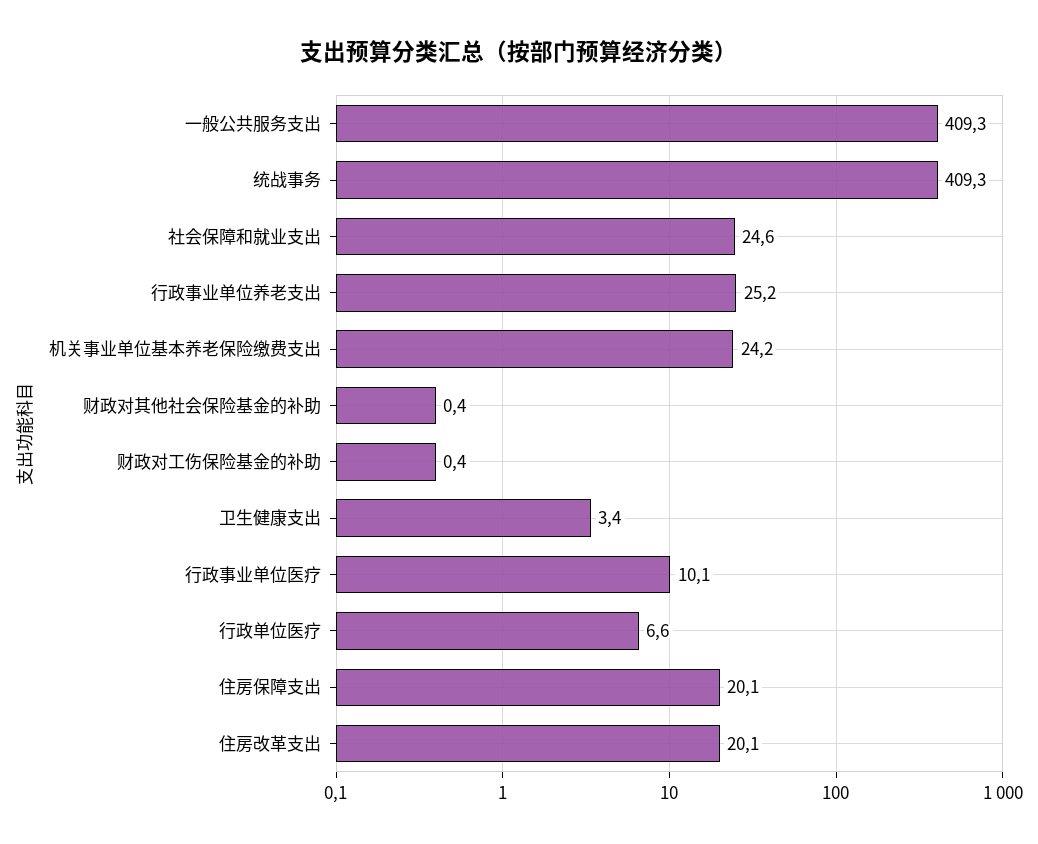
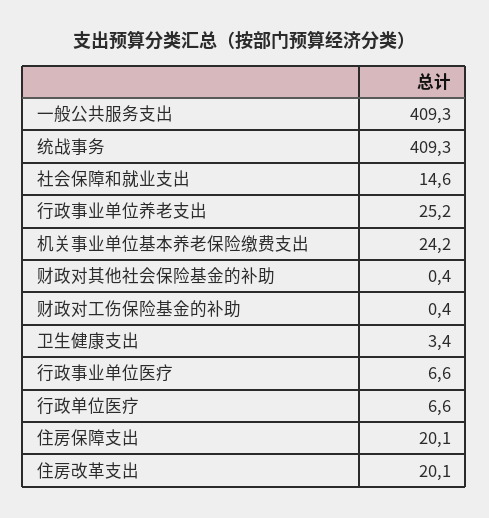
  {
    "一般公共服务支出": 409.3,
    "统战事务": 409.3,
-   "社会保障和就业支出": 24.6,
+   "社会保障和就业支出": 14.6,
    "行政事业单位养老支出": 25.2,
    "机关事业单位基本养老保险缴费支出": 24.2,
    "财政对其他社会保险基金的补助": 0.4,
    "财政对工伤保险基金的补助": 0.4,
    "卫生健康支出": 3.4,
-   "行政事业单位医疗": 10.1,
+   "行政事业单位医疗": 6.6,
    "行政单位医疗": 6.6,
    "住房保障支出": 20.1,
    "住房改革支出": 20.1
  }

